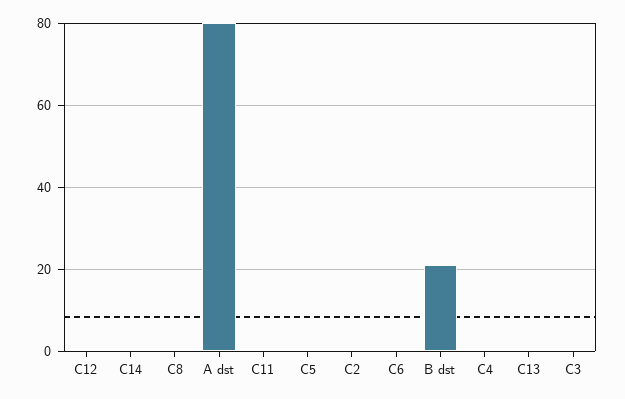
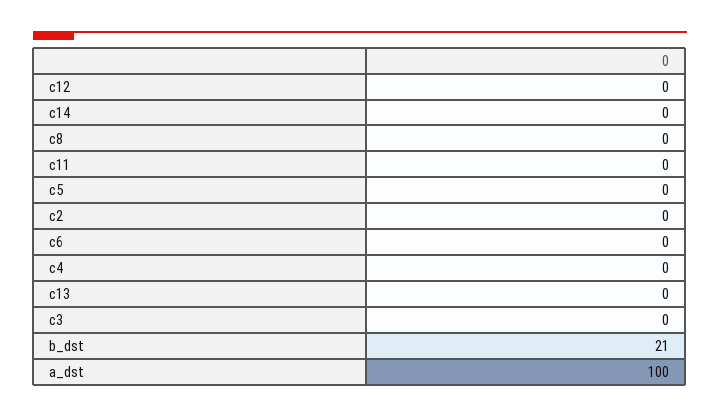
  {
    "C12": 0,
    "C14": 0,
    "C8": 0,
-   "A dst": 80,
+   "A dst": 100,
    "C11": 0,
    "C5": 0,
    "C2": 0,
    "C6": 0,
    "B dst": 21,
    "C4": 0,
    "C13": 0,
    "C3": 0
  }

